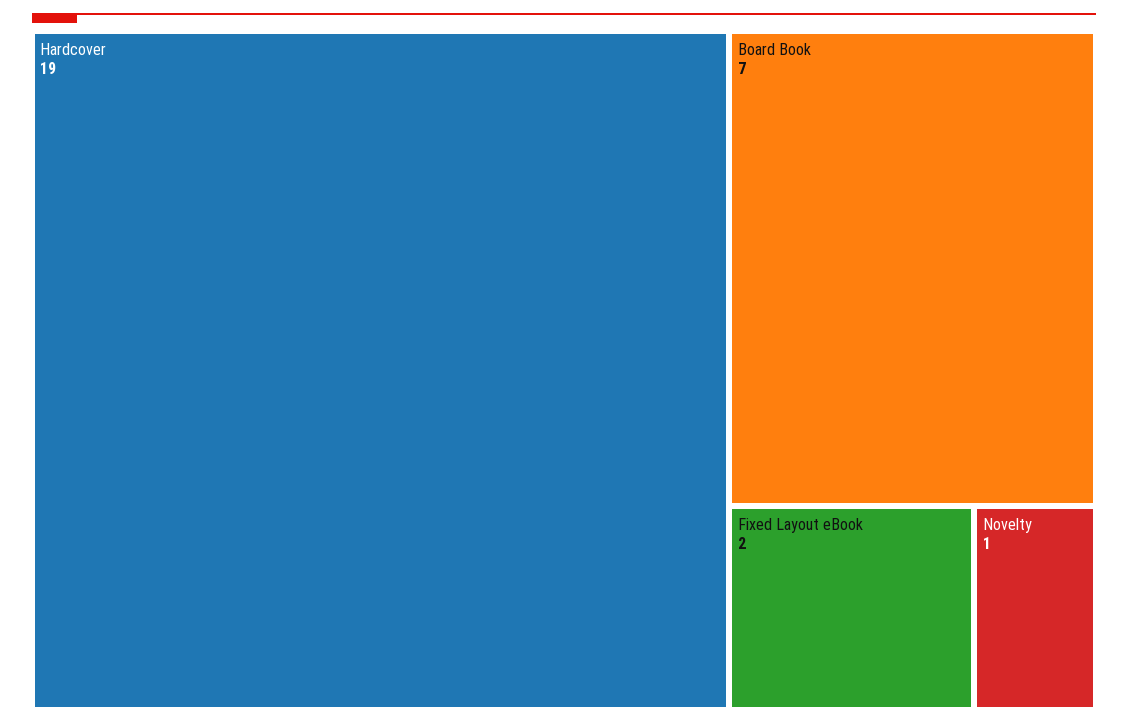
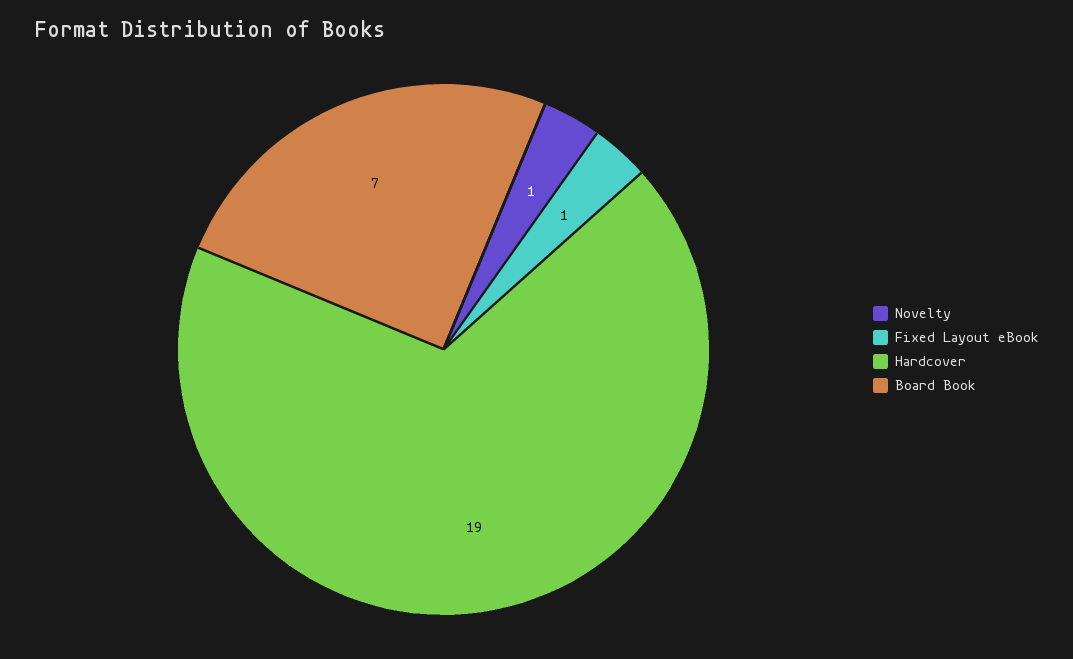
  {
    "Hardcover": 19,
    "Board Book": 7,
-   "Fixed Layout eBook": 2,
+   "Fixed Layout eBook": 1,
    "Novelty": 1
  }

